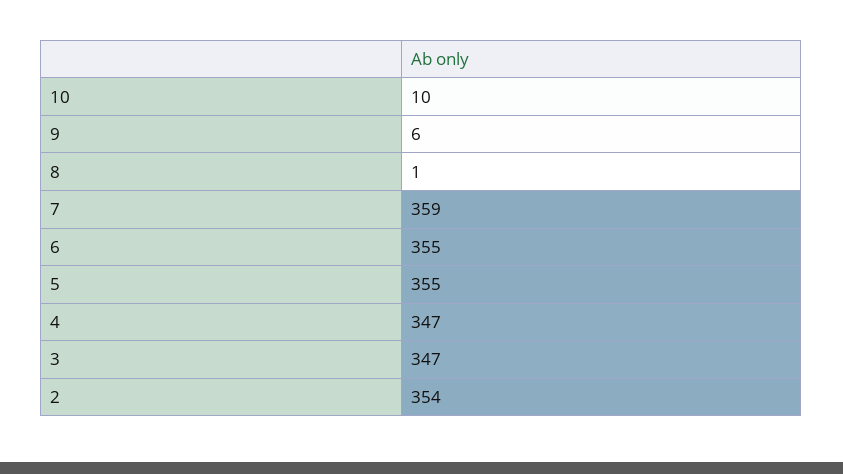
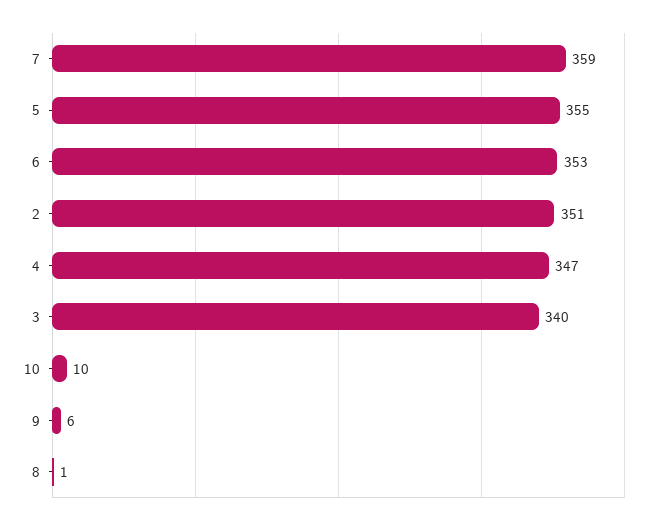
  {
    "10": 10,
    "9": 6,
    "8": 1,
    "7": 359,
-   "6": 355,
+   "6": 353,
    "5": 355,
    "4": 347,
-   "3": 347,
+   "3": 340,
-   "2": 354
+   "2": 351
  }

